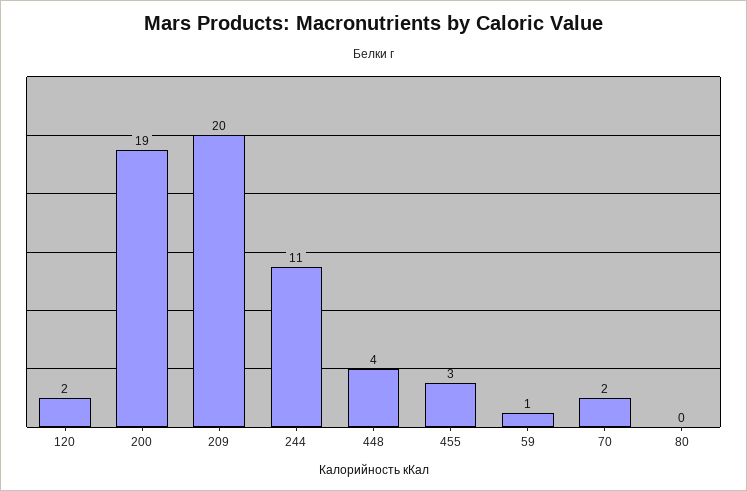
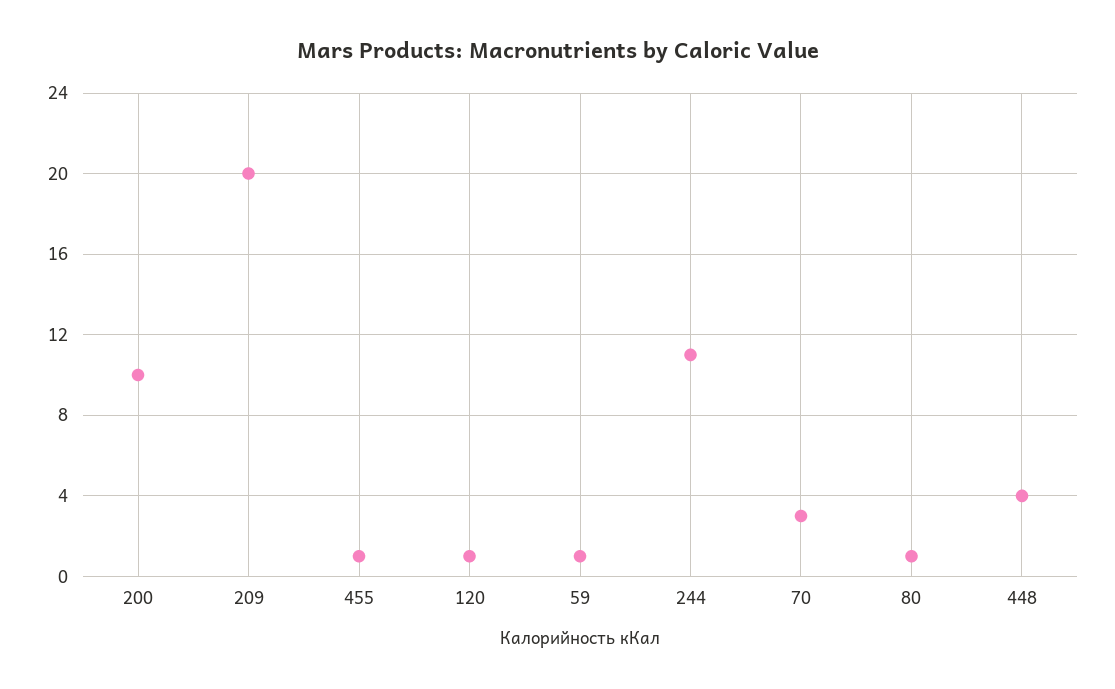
  {
-   "120": 2,
+   "120": 1,
-   "200": 19,
+   "200": 10,
    "209": 20,
    "244": 11,
    "448": 4,
-   "455": 3,
+   "455": 1,
    "59": 1,
-   "70": 2,
+   "70": 3,
-   "80": 0
+   "80": 1
  }

